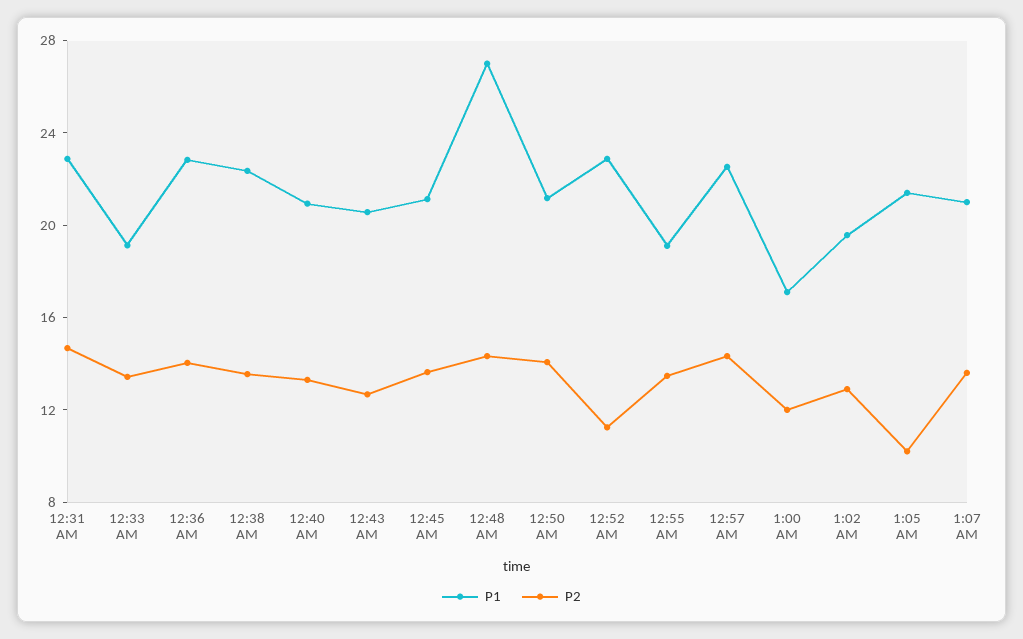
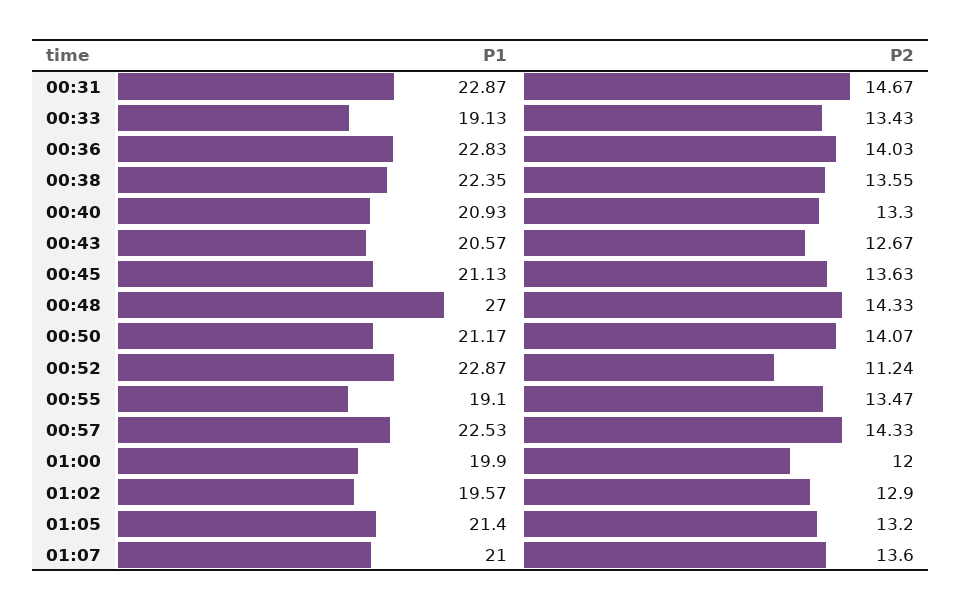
  {
    "P1": {
      "12:31 AM": 22.87,
      "12:33 AM": 19.13,
      "12:36 AM": 22.83,
      "12:38 AM": 22.35,
      "12:40 AM": 20.93,
      "12:43 AM": 20.57,
      "12:45 AM": 21.13,
      "12:48 AM": 27,
      "12:50 AM": 21.17,
      "12:52 AM": 22.87,
      "12:55 AM": 19.1,
      "12:57 AM": 22.53,
-     "1:00 AM": 17,
+     "1:00 AM": 19.9,
      "1:02 AM": 19.57,
      "1:05 AM": 21.4,
      "1:07 AM": 21
    },
    "P2": {
      "12:31 AM": 14.67,
      "12:33 AM": 13.43,
      "12:36 AM": 14.03,
      "12:38 AM": 13.55,
      "12:40 AM": 13.3,
      "12:43 AM": 12.67,
      "12:45 AM": 13.63,
      "12:48 AM": 14.33,
      "12:50 AM": 14.07,
      "12:52 AM": 11.24,
      "12:55 AM": 13.47,
      "12:57 AM": 14.33,
      "1:00 AM": 12,
      "1:02 AM": 12.9,
-     "1:05 AM": 10,
+     "1:05 AM": 13.2,
      "1:07 AM": 13.6
    }
  }

